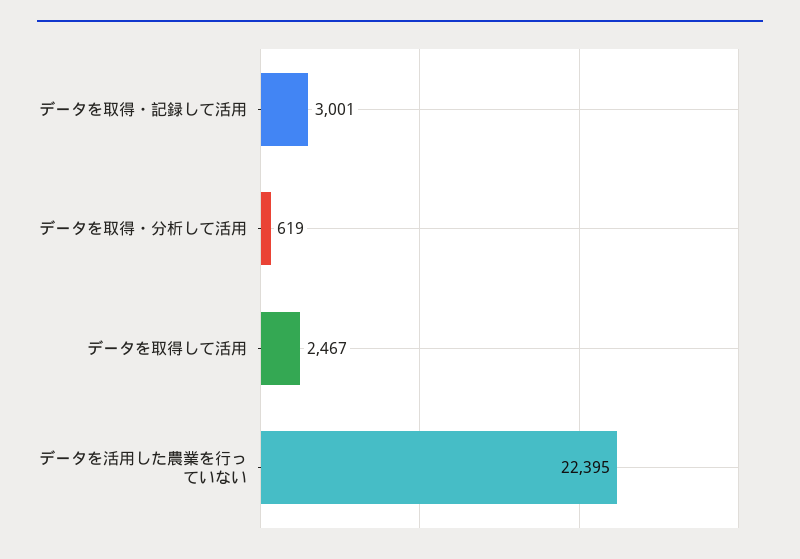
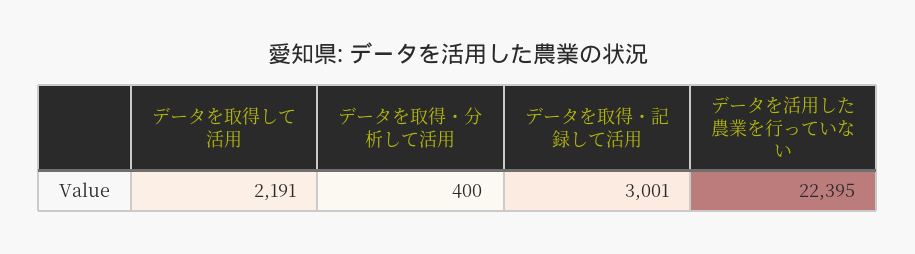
  {
    "データを取得・記録して活用": 3001,
-   "データを取得・分析して活用": 619,
+   "データを取得・分析して活用": 400,
-   "データを取得して活用": 2467,
+   "データを取得して活用": 2191,
    "データを活用した農業を行っていない": 22395
  }

